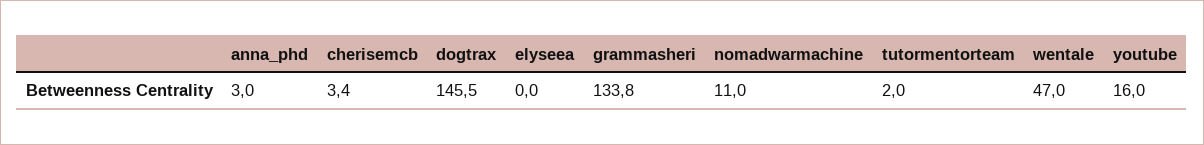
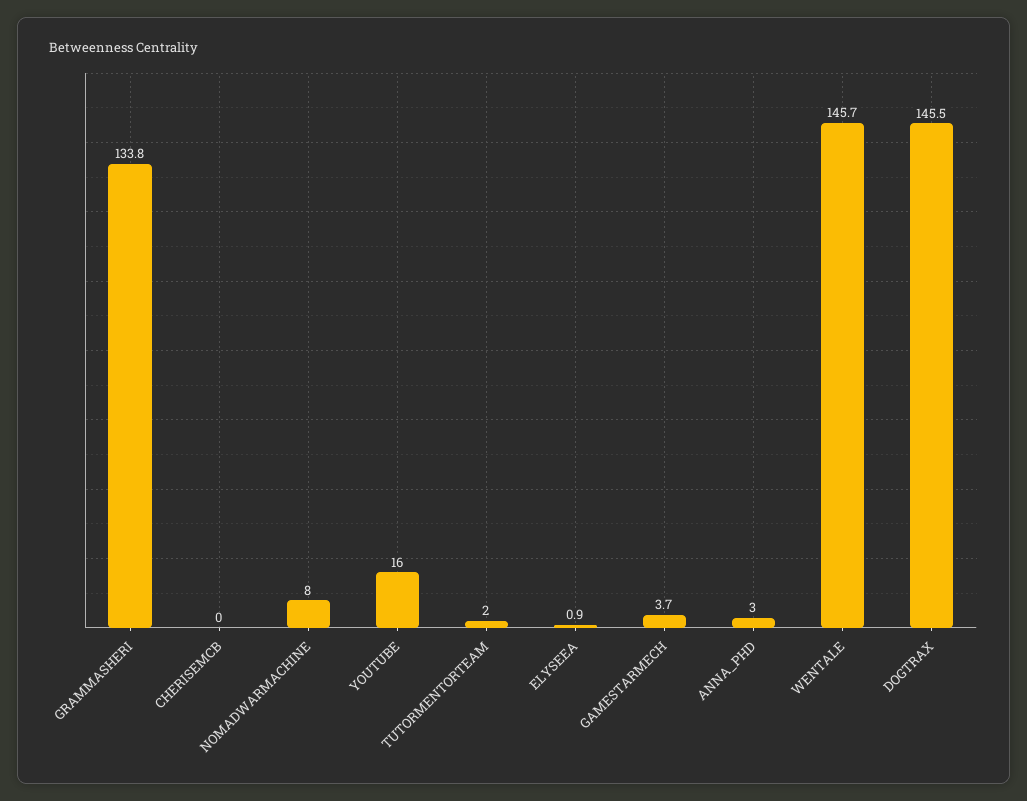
  {
    "anna_phd": 3,
-   "cherisemcb": 3.4,
+   "cherisemcb": 0,
    "dogtrax": 145.5,
-   "elyseea": 0,
+   "elyseea": 0.9,
    "grammasheri": 133.8,
-   "nomadwarmachine": 11,
+   "nomadwarmachine": 8,
    "tutormentorteam": 2,
-   "wentale": 47,
+   "wentale": 145.7,
-   "youtube": 16
+   "youtube": 16,
+   "GAMESTARMECH": 3.7
  }

